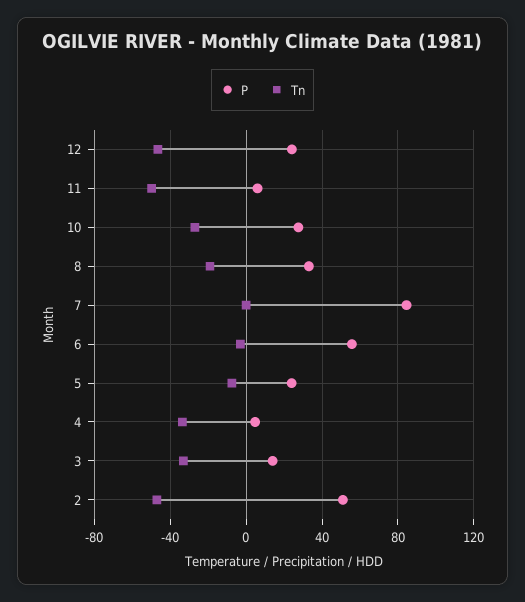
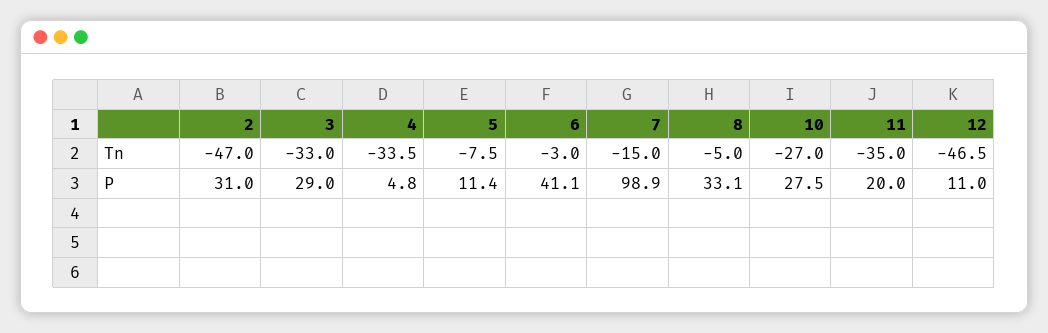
  {
    "P": {
-     "12": 25,
+     "12": 11,
-     "11": 5,
+     "11": 20,
      "10": 27.5,
      "8": 33.1,
-     "7": 85,
+     "7": 98.9,
-     "6": 55,
+     "6": 41.1,
-     "5": 25,
+     "5": 11.4,
      "4": 4.8,
-     "3": 15,
+     "3": 29,
-     "2": 50
+     "2": 31
    },
    "Tn": {
      "12": -46.5,
-     "11": -50,
+     "11": -35,
      "10": -27,
-     "8": -20,
+     "8": -5,
-     "7": 0,
+     "7": -15,
      "6": -3,
      "5": -7.5,
      "4": -33.5,
      "3": -33,
      "2": -47
    }
  }

